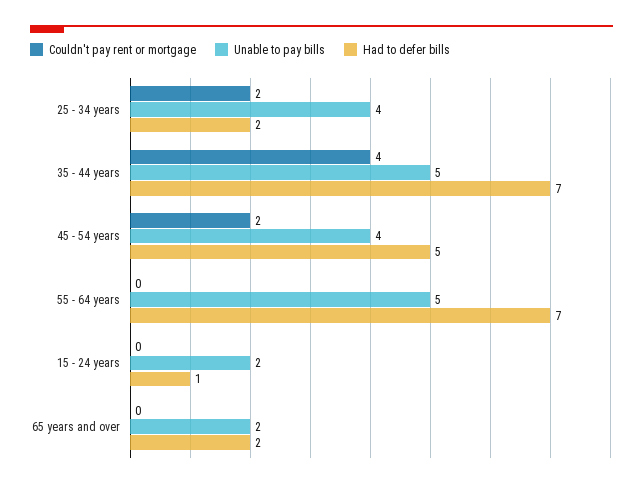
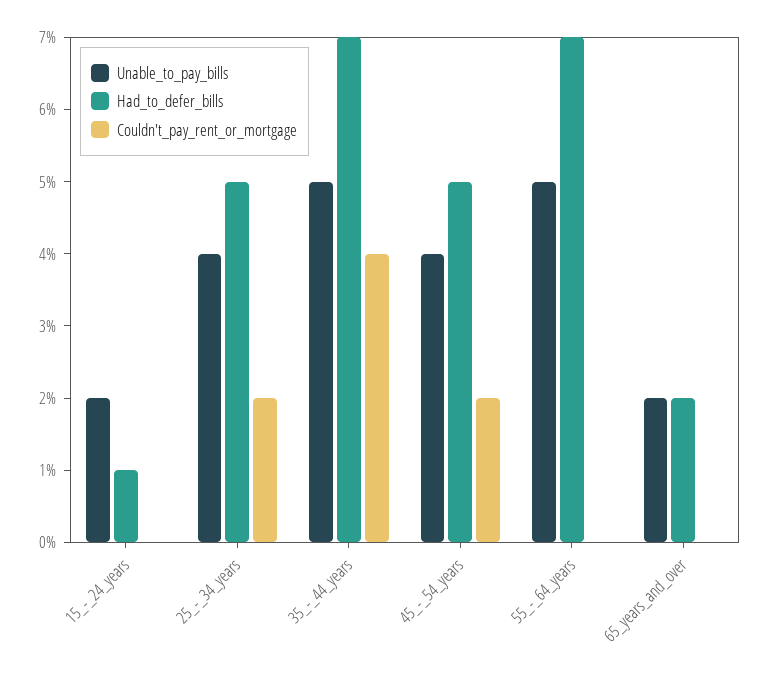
  {
    "Couldn't pay rent or mortgage": {
      "25 - 34 years": 2,
      "35 - 44 years": 4,
      "45 - 54 years": 2,
      "55 - 64 years": 0,
      "15 - 24 years": 0,
      "65 years and over": 0
    },
    "Unable to pay bills": {
      "25 - 34 years": 4,
      "35 - 44 years": 5,
      "45 - 54 years": 4,
      "55 - 64 years": 5,
      "15 - 24 years": 2,
      "65 years and over": 2
    },
    "Had to defer bills": {
-     "25 - 34 years": 2,
+     "25 - 34 years": 5,
      "35 - 44 years": 7,
      "45 - 54 years": 5,
      "55 - 64 years": 7,
      "15 - 24 years": 1,
      "65 years and over": 2
    }
  }

